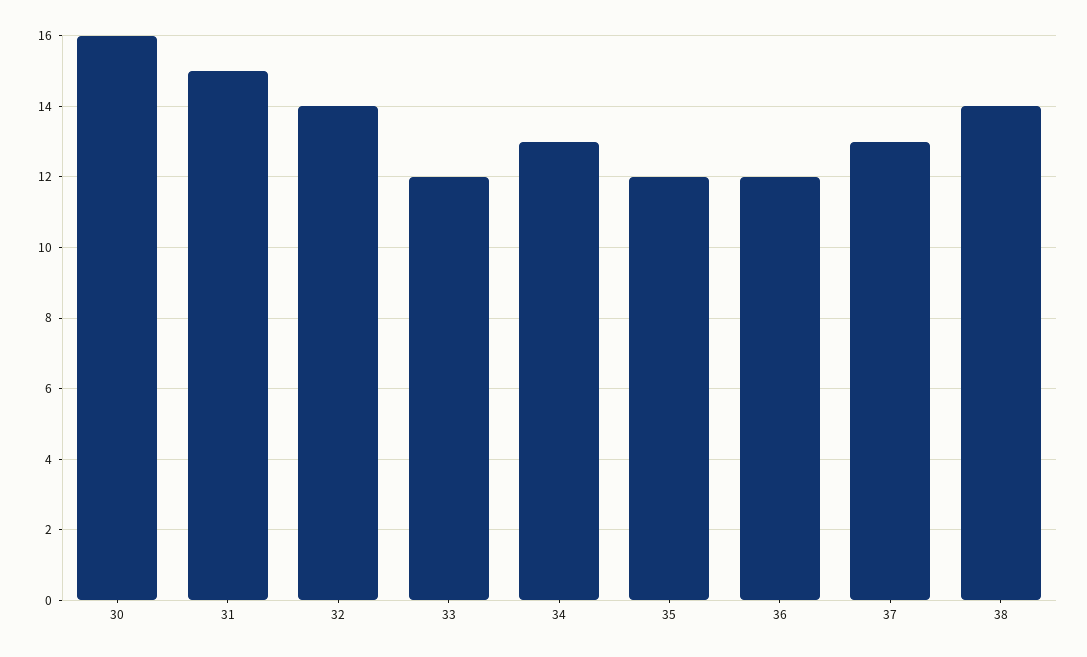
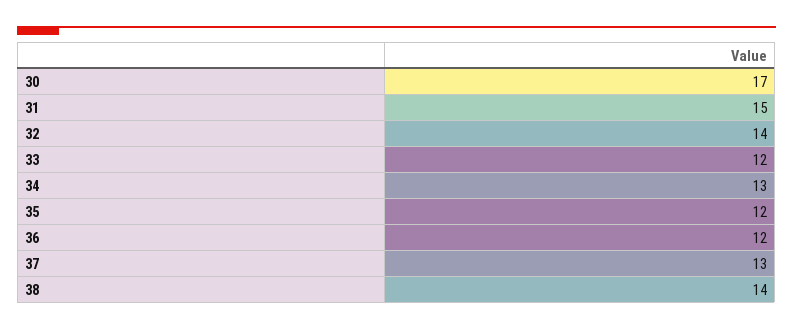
  {
-   "30": 16,
+   "30": 17,
    "31": 15,
    "32": 14,
    "33": 12,
    "34": 13,
    "35": 12,
    "36": 12,
    "37": 13,
    "38": 14
  }

